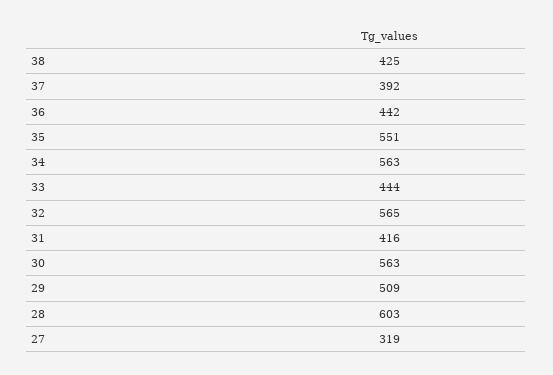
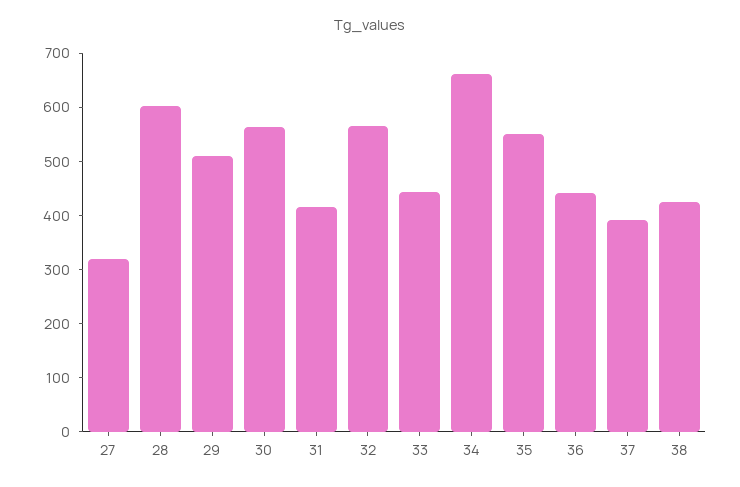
  {
    "38": 425,
    "37": 392,
    "36": 442,
    "35": 551,
-   "34": 563,
+   "34": 660,
    "33": 444,
    "32": 565,
    "31": 416,
    "30": 563,
    "29": 509,
    "28": 603,
    "27": 319
  }

